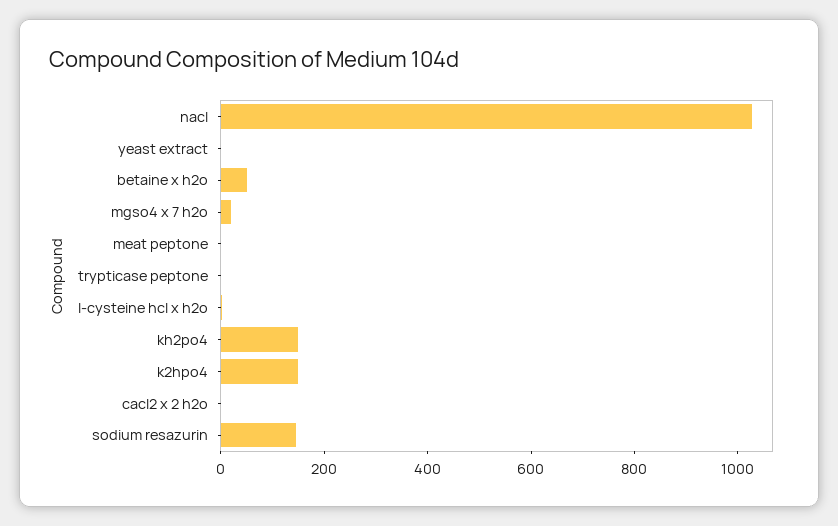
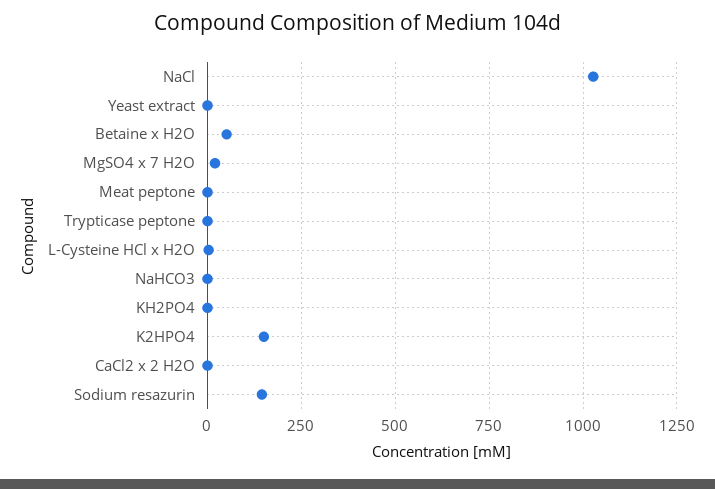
  {
    "nacl": 1025,
    "yeast extract": 0,
    "betaine x h2o": 50,
    "mgso4 x 7 h2o": 25,
    "meat peptone": 0,
    "trypticase peptone": 0,
    "l-cysteine hcl x h2o": 0,
-   "kh2po4": 150,
+   "kh2po4": 0,
    "k2hpo4": 150,
    "cacl2 x 2 h2o": 0,
-   "sodium resazurin": 150
+   "sodium resazurin": 150,
+   "NaHCO3": 0
  }

